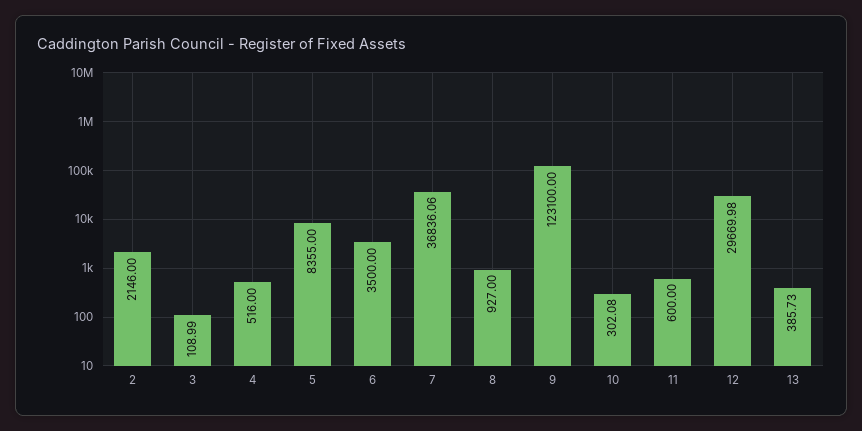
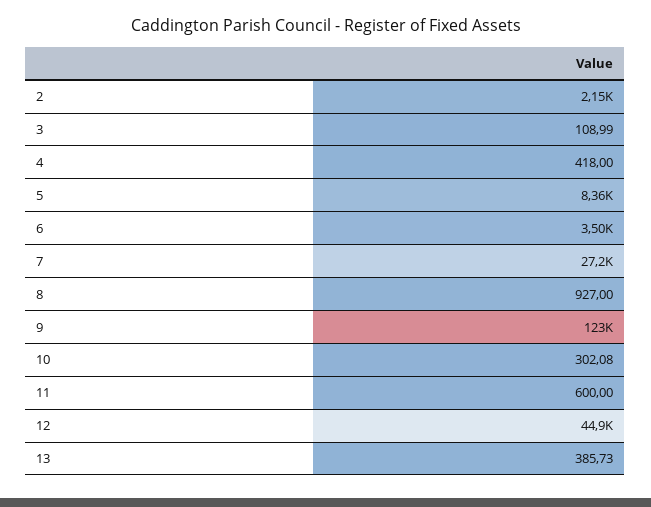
  {
    "2": 2146,
    "3": 108.99,
-   "4": 516,
+   "4": 418,
    "5": 8355,
    "6": 3500,
-   "7": 36836.06,
+   "7": 27200,
    "8": 927,
    "9": 123100,
    "10": 302.08,
    "11": 600,
-   "12": 29669.98,
+   "12": 44900,
    "13": 385.73
  }

